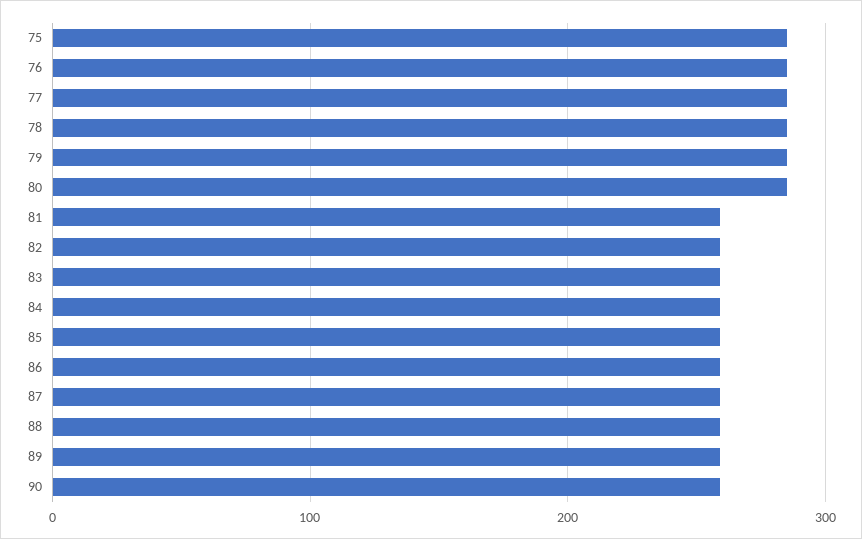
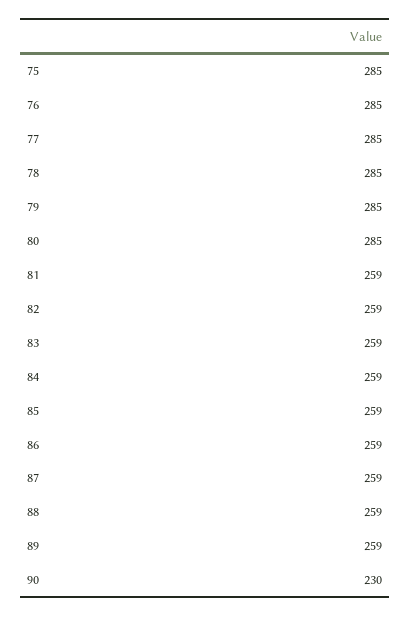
  {
    "75": 285,
    "76": 285,
    "77": 285,
    "78": 285,
    "79": 285,
    "80": 285,
    "81": 259,
    "82": 259,
    "83": 259,
    "84": 259,
    "85": 259,
    "86": 259,
    "87": 259,
    "88": 259,
    "89": 259,
-   "90": 260
+   "90": 230
  }

